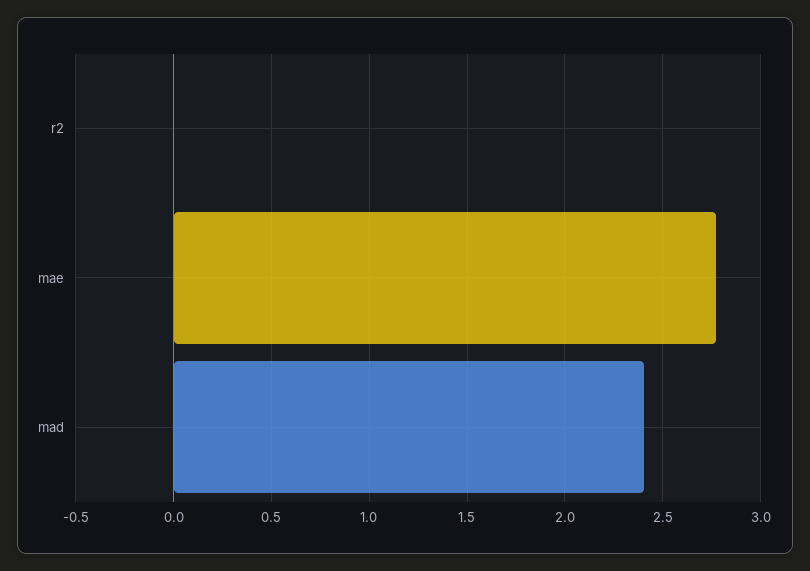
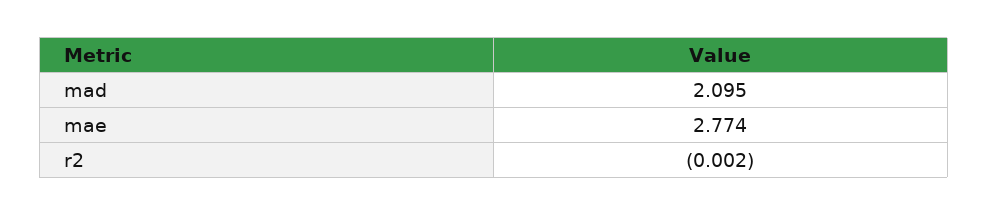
  {
    "r2": -0.002,
    "mae": 2.774,
-   "mad": 2.4
+   "mad": 2.095
  }

